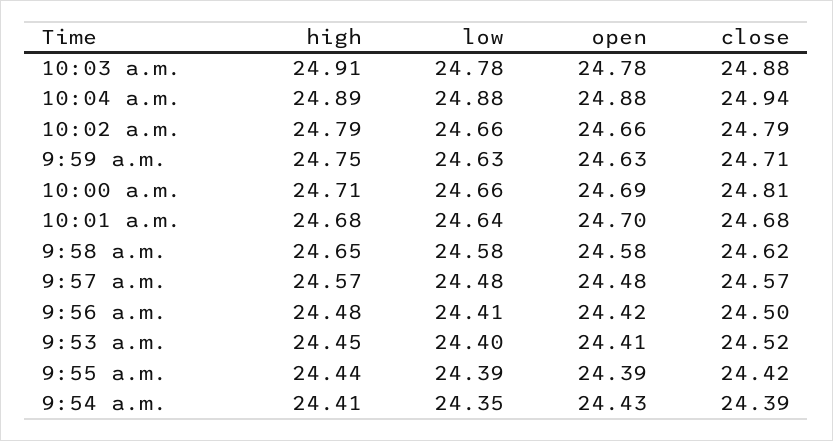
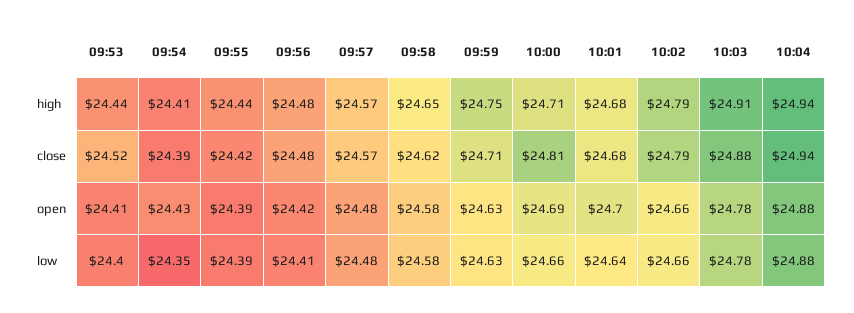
  {
    "high": {
      "10:03 a.m.": 24.91,
-     "10:04 a.m.": 24.89,
+     "10:04 a.m.": 24.94,
      "10:02 a.m.": 24.79,
      "9:59 a.m.": 24.75,
      "10:00 a.m.": 24.71,
      "10:01 a.m.": 24.68,
      "9:58 a.m.": 24.65,
      "9:57 a.m.": 24.57,
      "9:56 a.m.": 24.48,
-     "9:53 a.m.": 24.45,
+     "9:53 a.m.": 24.44,
      "9:55 a.m.": 24.44,
      "9:54 a.m.": 24.41
    },
    "low": {
      "10:03 a.m.": 24.78,
      "10:04 a.m.": 24.88,
      "10:02 a.m.": 24.66,
      "9:59 a.m.": 24.63,
      "10:00 a.m.": 24.66,
      "10:01 a.m.": 24.64,
      "9:58 a.m.": 24.58,
      "9:57 a.m.": 24.48,
      "9:56 a.m.": 24.41,
      "9:53 a.m.": 24.4,
      "9:55 a.m.": 24.39,
      "9:54 a.m.": 24.35
    },
    "open": {
      "10:03 a.m.": 24.78,
      "10:04 a.m.": 24.88,
      "10:02 a.m.": 24.66,
      "9:59 a.m.": 24.63,
      "10:00 a.m.": 24.69,
      "10:01 a.m.": 24.7,
      "9:58 a.m.": 24.58,
      "9:57 a.m.": 24.48,
      "9:56 a.m.": 24.42,
      "9:53 a.m.": 24.41,
      "9:55 a.m.": 24.39,
      "9:54 a.m.": 24.43
    },
    "close": {
      "10:03 a.m.": 24.88,
      "10:04 a.m.": 24.94,
      "10:02 a.m.": 24.79,
      "9:59 a.m.": 24.71,
      "10:00 a.m.": 24.81,
      "10:01 a.m.": 24.68,
      "9:58 a.m.": 24.62,
      "9:57 a.m.": 24.57,
-     "9:56 a.m.": 24.5,
+     "9:56 a.m.": 24.48,
      "9:53 a.m.": 24.52,
      "9:55 a.m.": 24.42,
      "9:54 a.m.": 24.39
    }
  }

